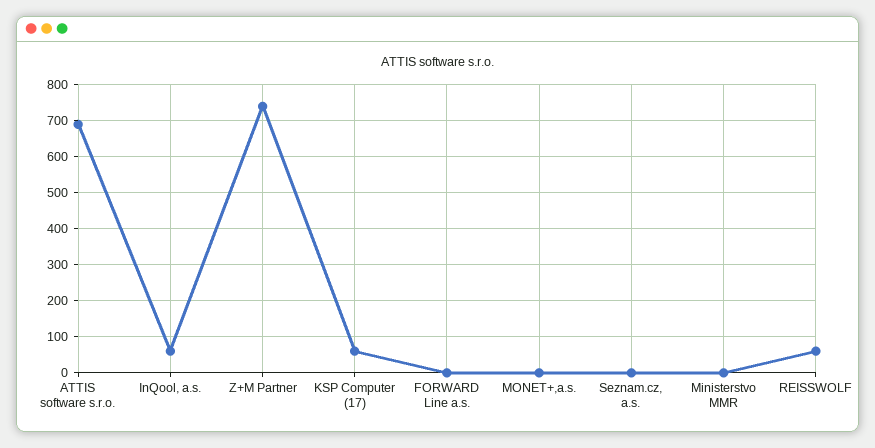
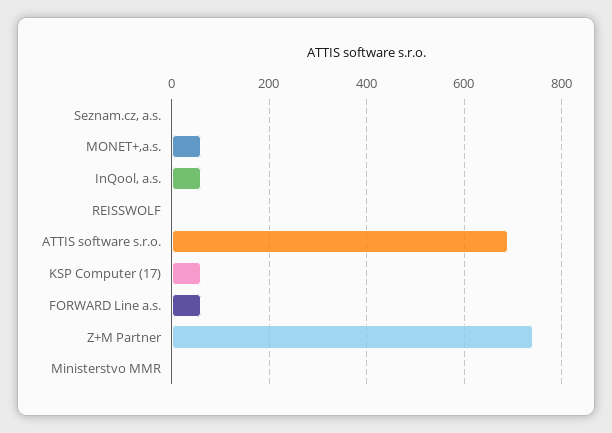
  {
    "ATTIS software s.r.o.": 700,
    "InQool, a.s.": 60,
    "Z+M Partner": 740,
    "KSP Computer (17)": 60,
-   "FORWARD Line a.s.": 0,
+   "FORWARD Line a.s.": 60,
-   "MONET+,a.s.": 0,
+   "MONET+,a.s.": 60,
    "Seznam.cz, a.s.": 0,
    "Ministerstvo MMR": 0,
-   "REISSWOLF": 60
+   "REISSWOLF": 0
  }

